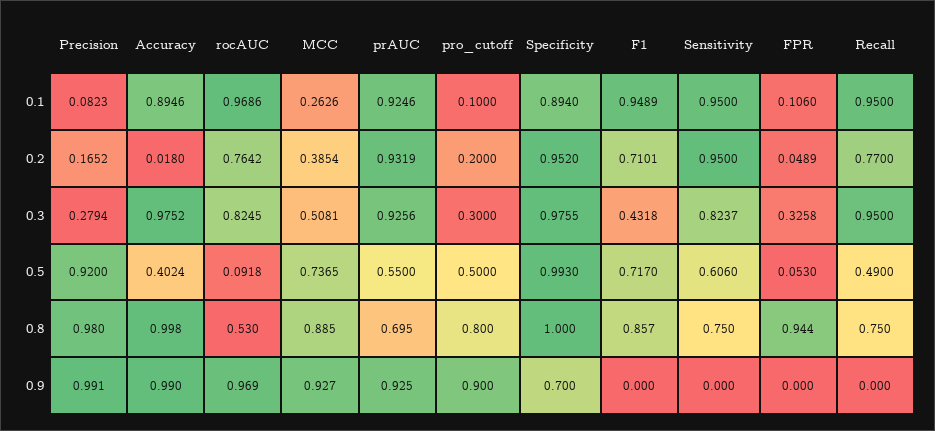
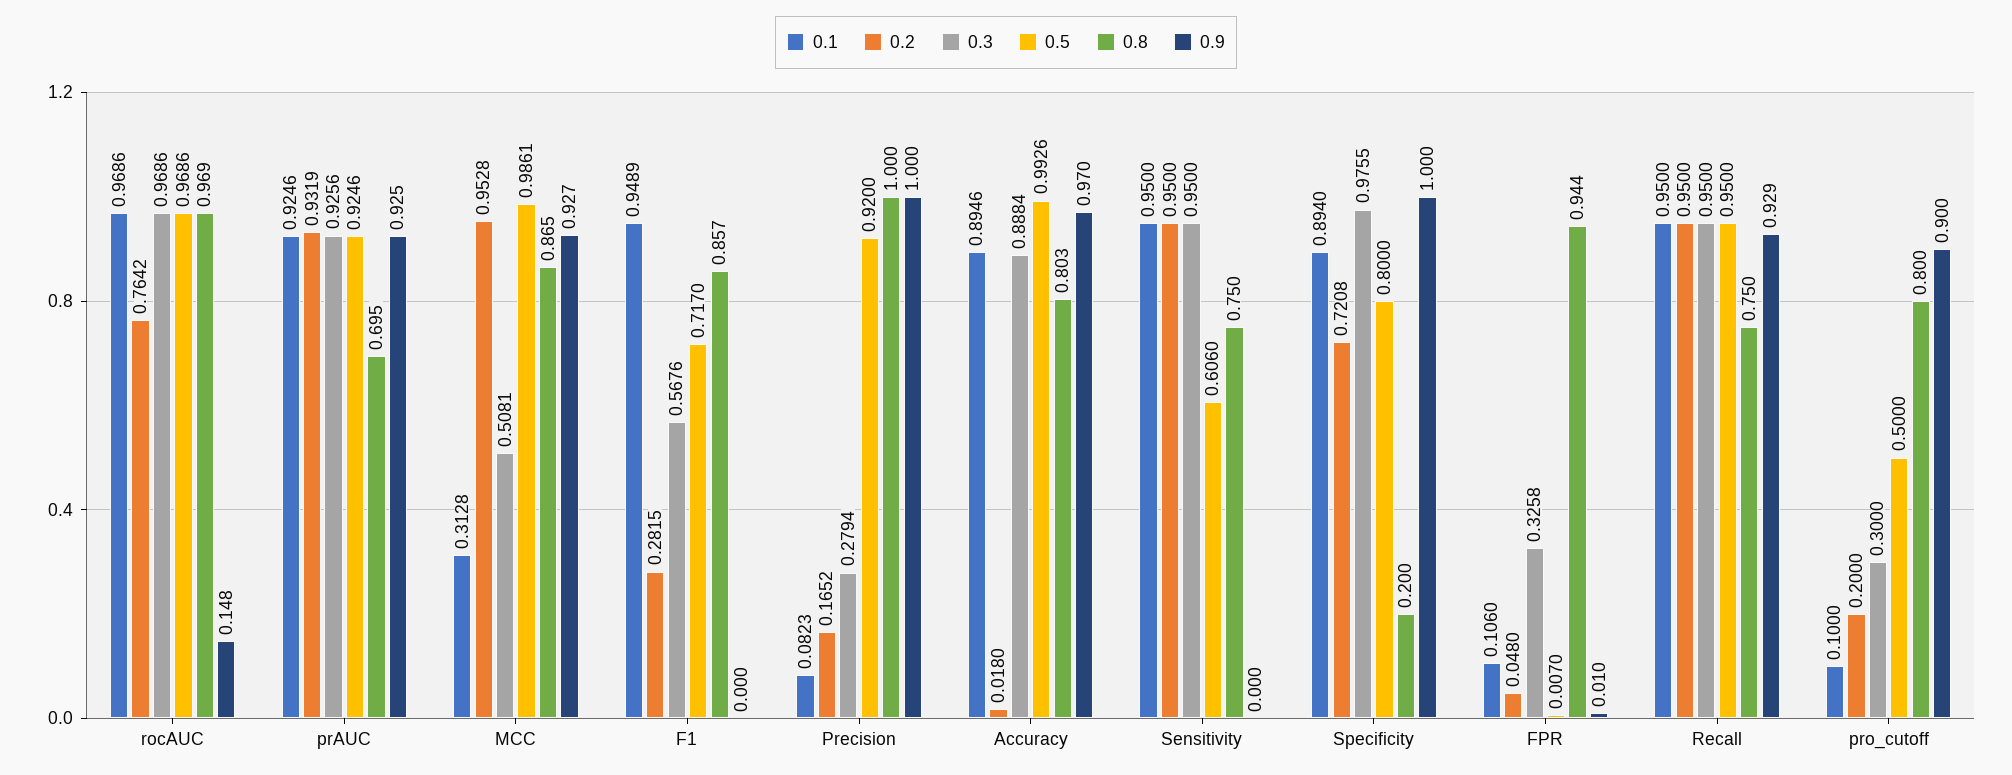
  {
    "0.1": {
      "Precision": 0.0823,
      "Accuracy": 0.8946,
      "rocAUC": 0.9686,
-     "MCC": 0.2626,
+     "MCC": 0.3128,
      "prAUC": 0.9246,
      "pro_cutoff": 0.1,
      "Specificity": 0.894,
      "F1": 0.9489,
      "Sensitivity": 0.95,
      "FPR": 0.106,
      "Recall": 0.95
    },
    "0.2": {
      "Precision": 0.1652,
      "Accuracy": 0.018,
      "rocAUC": 0.7642,
-     "MCC": 0.3854,
+     "MCC": 0.9528,
      "prAUC": 0.9319,
      "pro_cutoff": 0.2,
-     "Specificity": 0.952,
+     "Specificity": 0.7208,
-     "F1": 0.7101,
+     "F1": 0.2815,
      "Sensitivity": 0.95,
-     "FPR": 0.0489,
+     "FPR": 0.048,
-     "Recall": 0.77
+     "Recall": 0.95
    },
    "0.3": {
      "Precision": 0.2794,
-     "Accuracy": 0.9752,
+     "Accuracy": 0.8884,
-     "rocAUC": 0.8245,
+     "rocAUC": 0.9686,
      "MCC": 0.5081,
      "prAUC": 0.9256,
      "pro_cutoff": 0.3,
      "Specificity": 0.9755,
-     "F1": 0.4318,
+     "F1": 0.5676,
-     "Sensitivity": 0.8237,
+     "Sensitivity": 0.95,
      "FPR": 0.3258,
      "Recall": 0.95
    },
    "0.5": {
      "Precision": 0.92,
-     "Accuracy": 0.4024,
+     "Accuracy": 0.9926,
-     "rocAUC": 0.0918,
+     "rocAUC": 0.9686,
-     "MCC": 0.7365,
+     "MCC": 0.9861,
-     "prAUC": 0.55,
+     "prAUC": 0.9246,
      "pro_cutoff": 0.5,
-     "Specificity": 0.993,
+     "Specificity": 0.8,
      "F1": 0.717,
      "Sensitivity": 0.606,
-     "FPR": 0.053,
+     "FPR": 0.007,
-     "Recall": 0.49
+     "Recall": 0.95
    },
    "0.8": {
-     "Precision": 0.98,
+     "Precision": 1,
-     "Accuracy": 0.998,
+     "Accuracy": 0.803,
-     "rocAUC": 0.53,
+     "rocAUC": 0.969,
-     "MCC": 0.885,
+     "MCC": 0.865,
      "prAUC": 0.695,
      "pro_cutoff": 0.8,
-     "Specificity": 1,
+     "Specificity": 0.2,
      "F1": 0.857,
      "Sensitivity": 0.75,
      "FPR": 0.944,
      "Recall": 0.75
    },
    "0.9": {
-     "Precision": 0.991,
+     "Precision": 1,
-     "Accuracy": 0.99,
+     "Accuracy": 0.97,
-     "rocAUC": 0.969,
+     "rocAUC": 0.148,
      "MCC": 0.927,
      "prAUC": 0.925,
      "pro_cutoff": 0.9,
-     "Specificity": 0.7,
+     "Specificity": 1,
      "F1": 0,
      "Sensitivity": 0,
-     "FPR": 0,
+     "FPR": 0.01,
-     "Recall": 0
+     "Recall": 0.929
    }
  }

